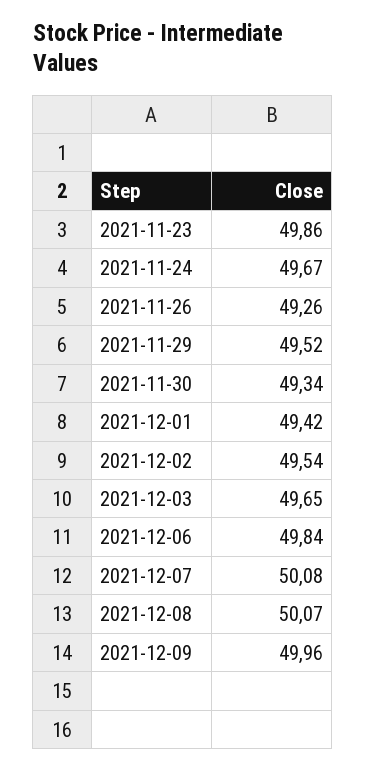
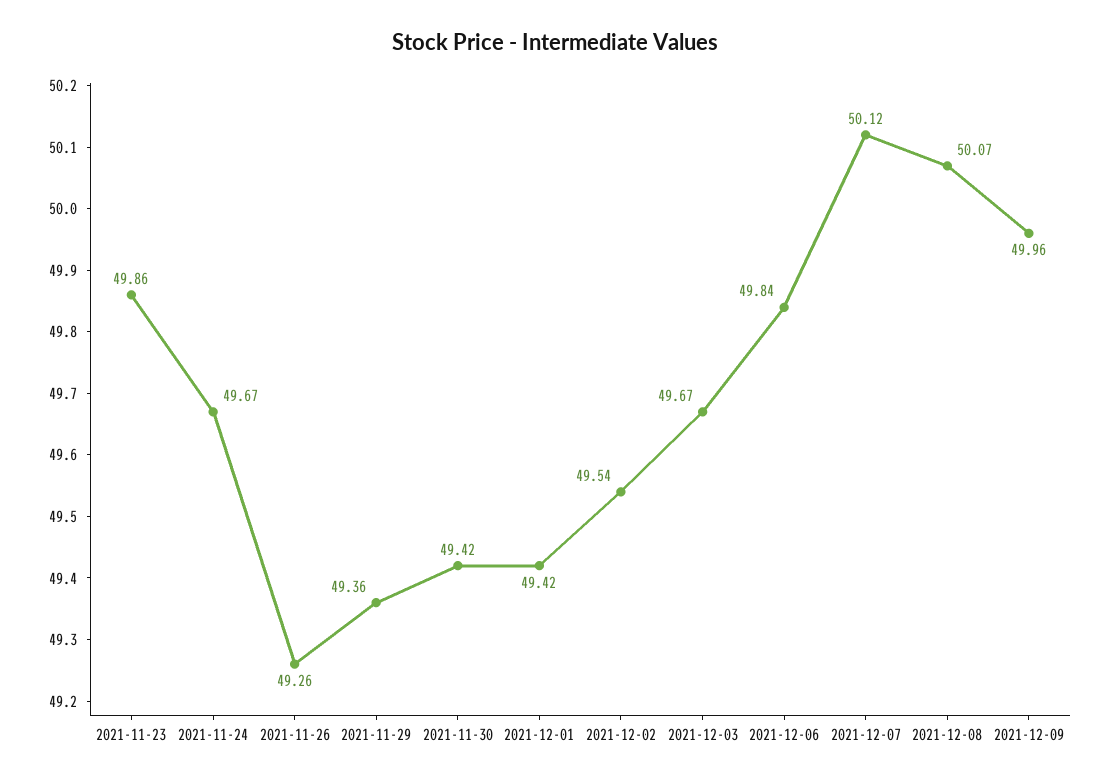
  {
    "2021-11-23": 49.86,
    "2021-11-24": 49.67,
    "2021-11-26": 49.26,
-   "2021-11-29": 49.52,
+   "2021-11-29": 49.36,
-   "2021-11-30": 49.34,
+   "2021-11-30": 49.42,
    "2021-12-01": 49.42,
    "2021-12-02": 49.54,
-   "2021-12-03": 49.65,
+   "2021-12-03": 49.67,
    "2021-12-06": 49.84,
-   "2021-12-07": 50.08,
+   "2021-12-07": 50.12,
    "2021-12-08": 50.07,
    "2021-12-09": 49.96
  }

